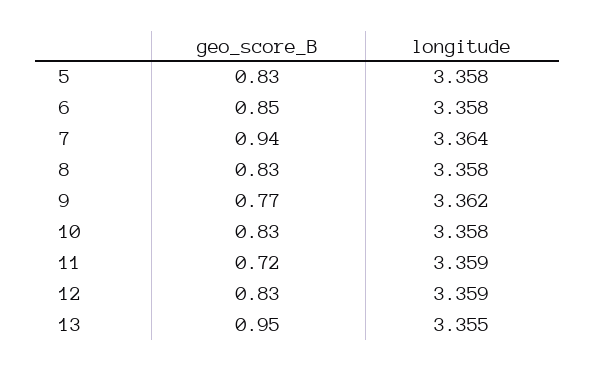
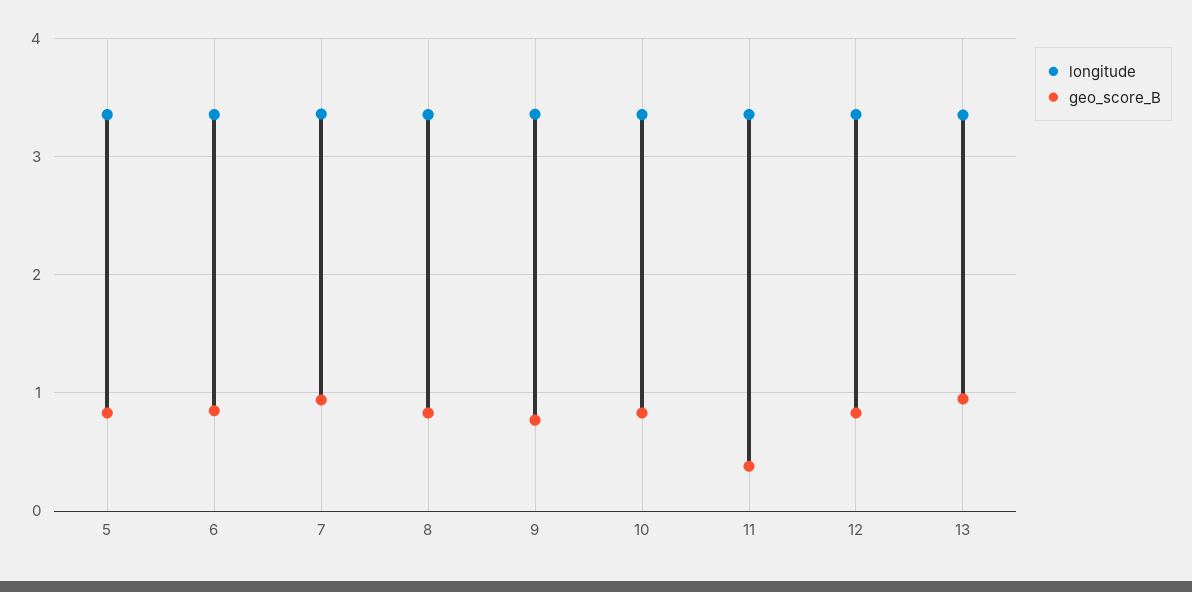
  {
    "geo_score_B": {
      "5": 0.83,
      "6": 0.85,
      "7": 0.94,
      "8": 0.83,
      "9": 0.77,
      "10": 0.83,
-     "11": 0.72,
+     "11": 0.4,
      "12": 0.83,
      "13": 0.95
    },
    "longitude": {
      "5": 3.358,
      "6": 3.358,
      "7": 3.364,
      "8": 3.358,
      "9": 3.362,
      "10": 3.358,
      "11": 3.359,
      "12": 3.359,
      "13": 3.355
    }
  }

